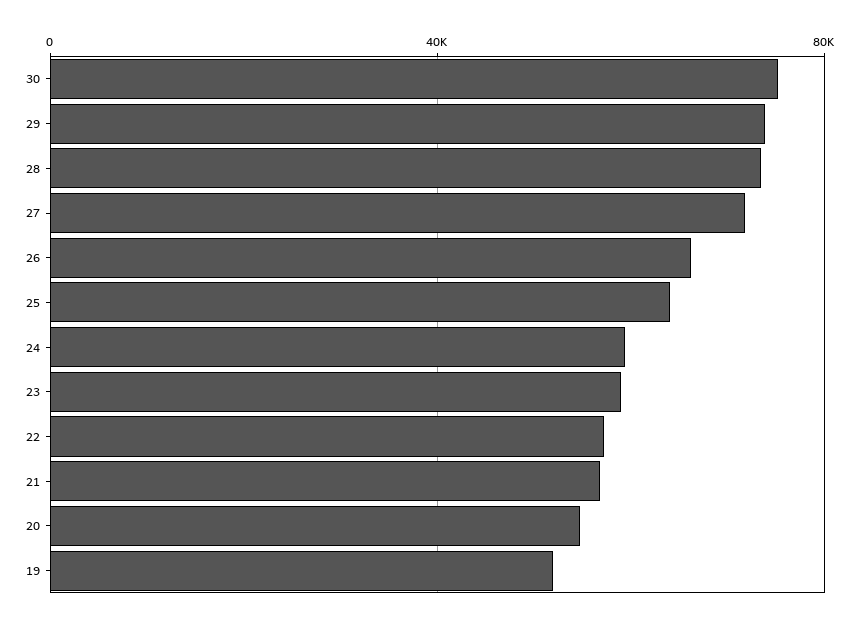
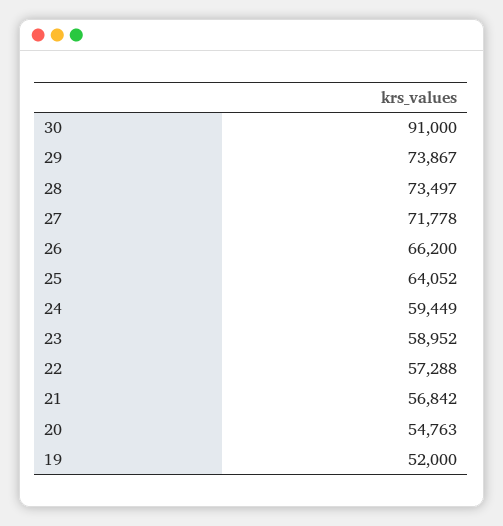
  {
-   "30": 75000,
+   "30": 91000,
    "29": 73867,
    "28": 73497,
    "27": 71778,
    "26": 66200,
    "25": 64052,
    "24": 59449,
    "23": 58952,
    "22": 57288,
    "21": 56842,
    "20": 54763,
    "19": 52000
  }

